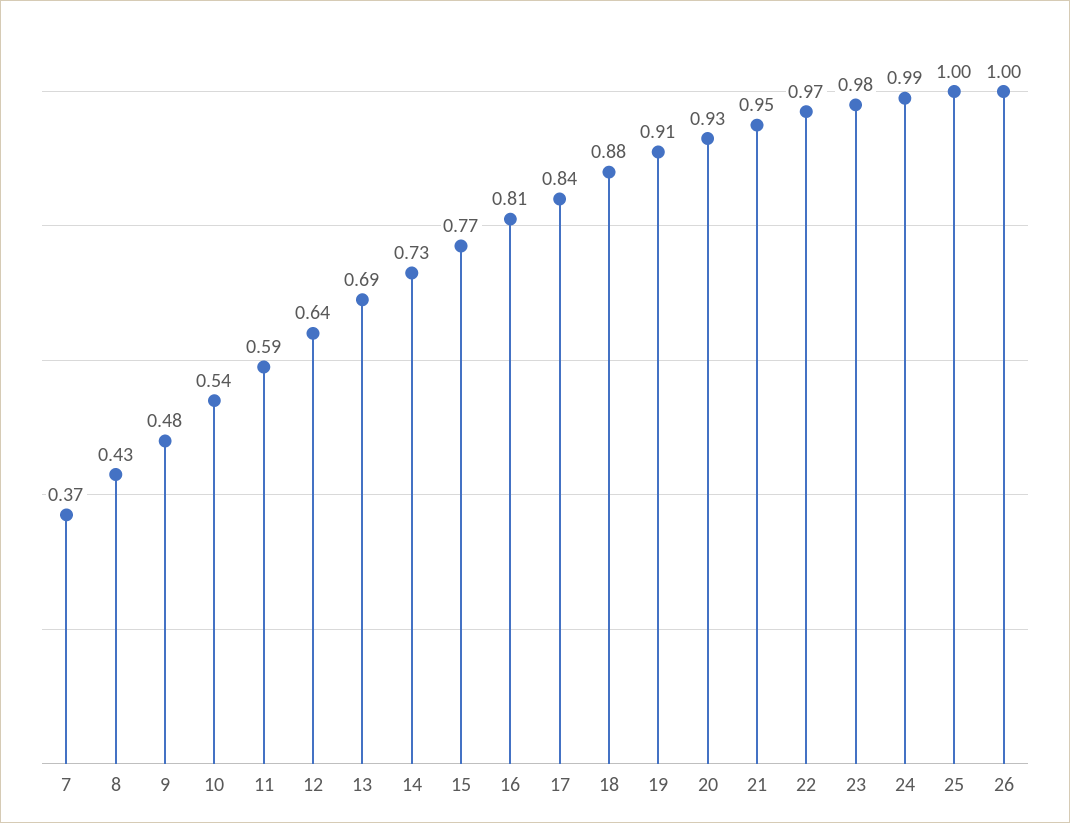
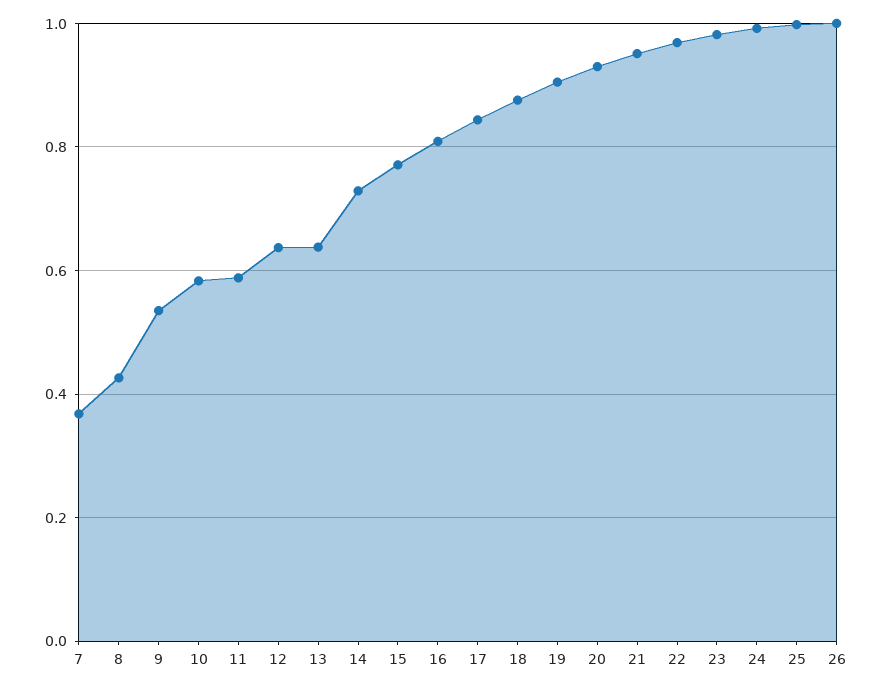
  {
    "7": 0.37,
    "8": 0.43,
-   "9": 0.48,
+   "9": 0.54,
-   "10": 0.54,
+   "10": 0.58,
    "11": 0.59,
    "12": 0.64,
-   "13": 0.69,
+   "13": 0.64,
    "14": 0.73,
    "15": 0.77,
    "16": 0.81,
    "17": 0.84,
    "18": 0.88,
    "19": 0.91,
    "20": 0.93,
    "21": 0.95,
    "22": 0.97,
    "23": 0.98,
    "24": 0.99,
    "25": 1,
    "26": 1
  }

